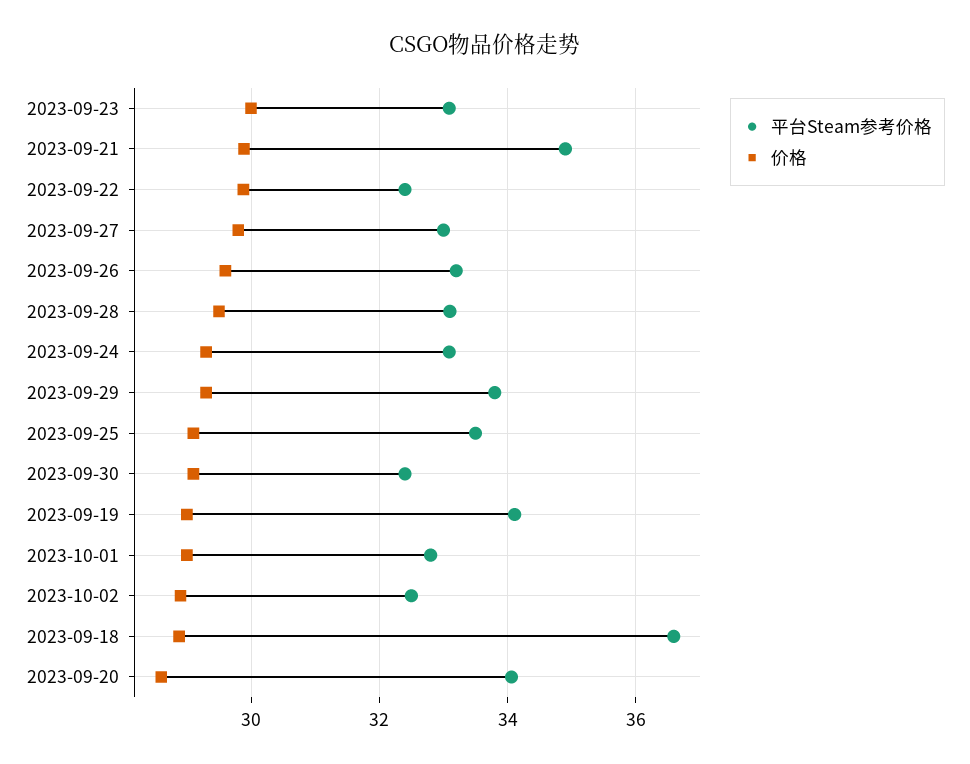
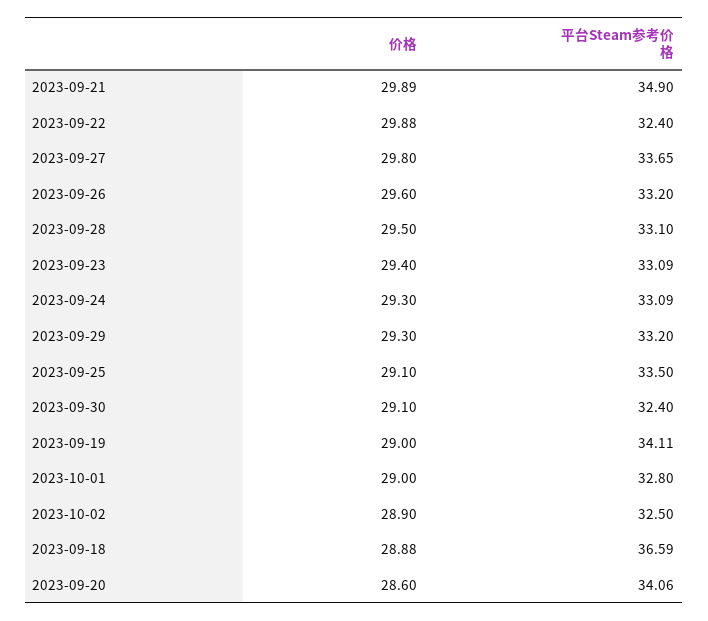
  {
    "平台Steam参考价格": {
      "2023-09-23": 33.09,
      "2023-09-21": 34.9,
      "2023-09-22": 32.4,
-     "2023-09-27": 33,
+     "2023-09-27": 33.65,
      "2023-09-26": 33.2,
      "2023-09-28": 33.1,
      "2023-09-24": 33.09,
-     "2023-09-29": 33.8,
+     "2023-09-29": 33.2,
      "2023-09-25": 33.5,
      "2023-09-30": 32.4,
      "2023-09-19": 34.11,
      "2023-10-01": 32.8,
      "2023-10-02": 32.5,
      "2023-09-18": 36.59,
      "2023-09-20": 34.06
    },
    "价格": {
-     "2023-09-23": 30,
+     "2023-09-23": 29.4,
      "2023-09-21": 29.89,
      "2023-09-22": 29.88,
      "2023-09-27": 29.8,
      "2023-09-26": 29.6,
      "2023-09-28": 29.5,
      "2023-09-24": 29.3,
      "2023-09-29": 29.3,
      "2023-09-25": 29.1,
      "2023-09-30": 29.1,
      "2023-09-19": 29,
      "2023-10-01": 29,
      "2023-10-02": 28.9,
      "2023-09-18": 28.88,
      "2023-09-20": 28.6
    }
  }

